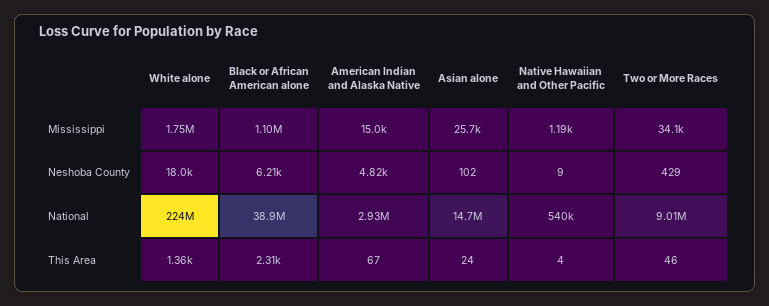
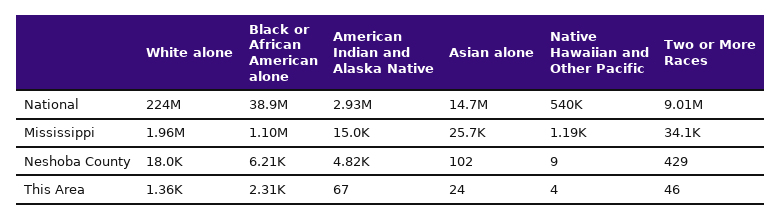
  {
    "White alone": {
-     "Mississippi": 1750000,
+     "Mississippi": 1960000,
      "Neshoba County": 18000,
      "National": 224000000,
      "This Area": 1360
    },
    "Black or African American alone": {
      "Mississippi": 1100000,
      "Neshoba County": 6210,
      "National": 38900000,
      "This Area": 2310
    },
    "American Indian and Alaska Native": {
      "Mississippi": 15000,
      "Neshoba County": 4820,
      "National": 2930000,
      "This Area": 67
    },
    "Asian alone": {
      "Mississippi": 25700,
      "Neshoba County": 102,
      "National": 14700000,
      "This Area": 24
    },
    "Native Hawaiian and Other Pacific": {
      "Mississippi": 1190,
      "Neshoba County": 9,
      "National": 540000,
      "This Area": 4
    },
    "Two or More Races": {
      "Mississippi": 34100,
      "Neshoba County": 429,
      "National": 9010000,
      "This Area": 46
    }
  }

